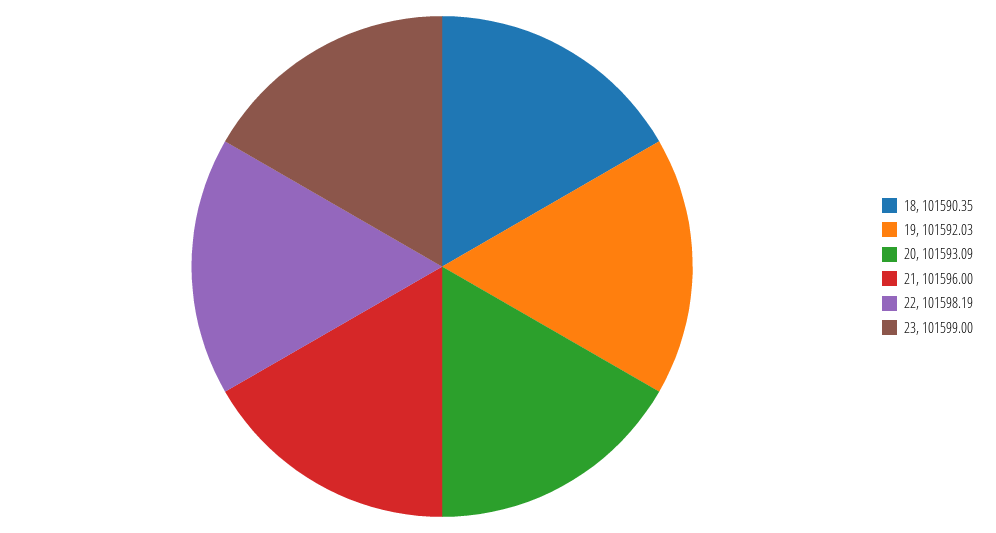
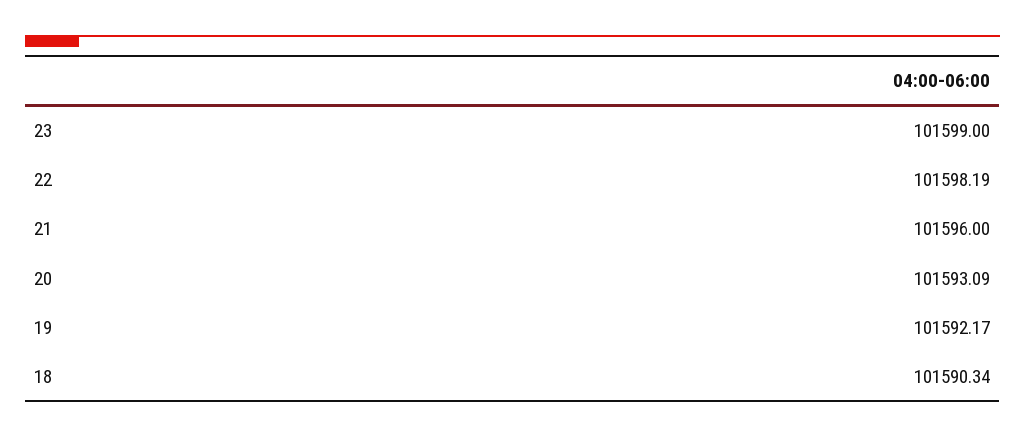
  {
-   "18": 101590.35,
+   "18": 101590.34,
-   "19": 101592.03,
+   "19": 101592.17,
    "20": 101593.09,
    "21": 101596,
    "22": 101598.19,
    "23": 101599
  }

